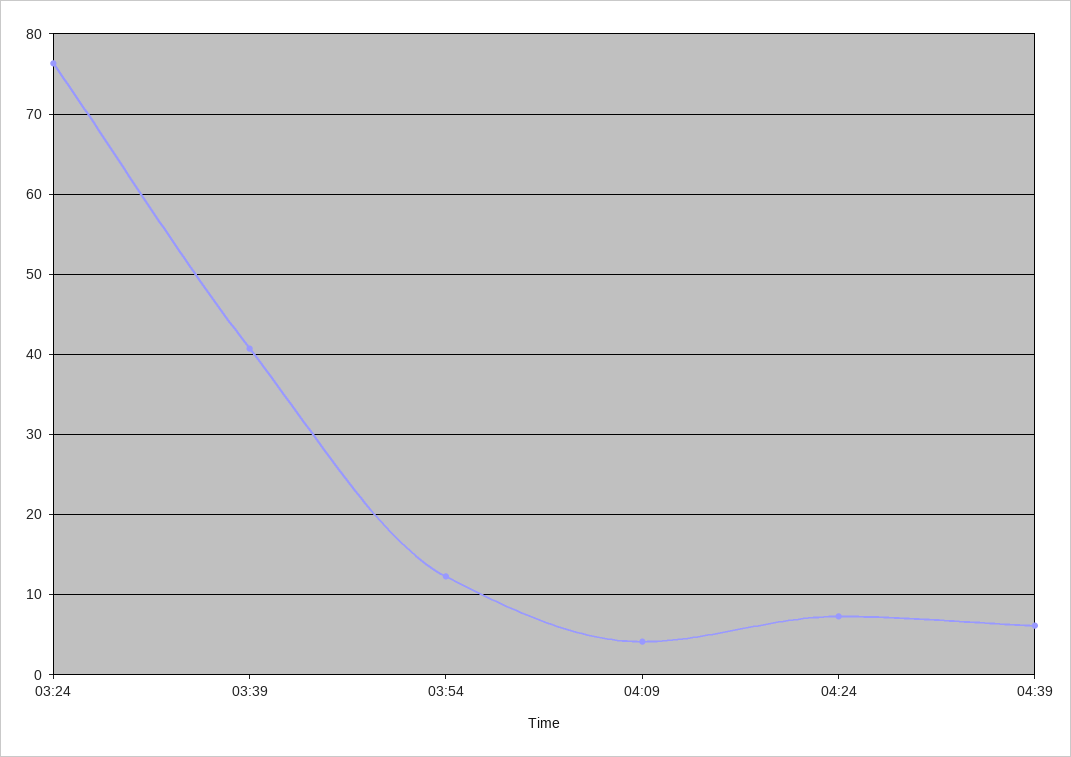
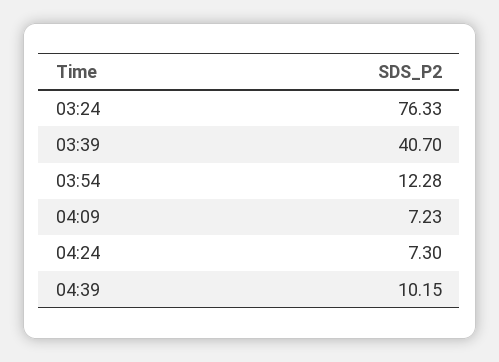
  {
    "03:24": 76.33,
    "03:39": 40.7,
    "03:54": 12.28,
-   "04:09": 4,
+   "04:09": 7.23,
    "04:24": 7.3,
-   "04:39": 6
+   "04:39": 10.15
  }

